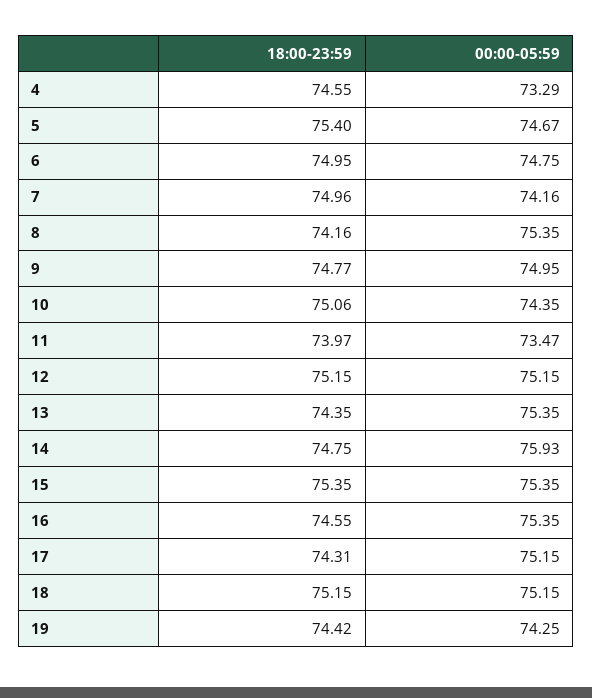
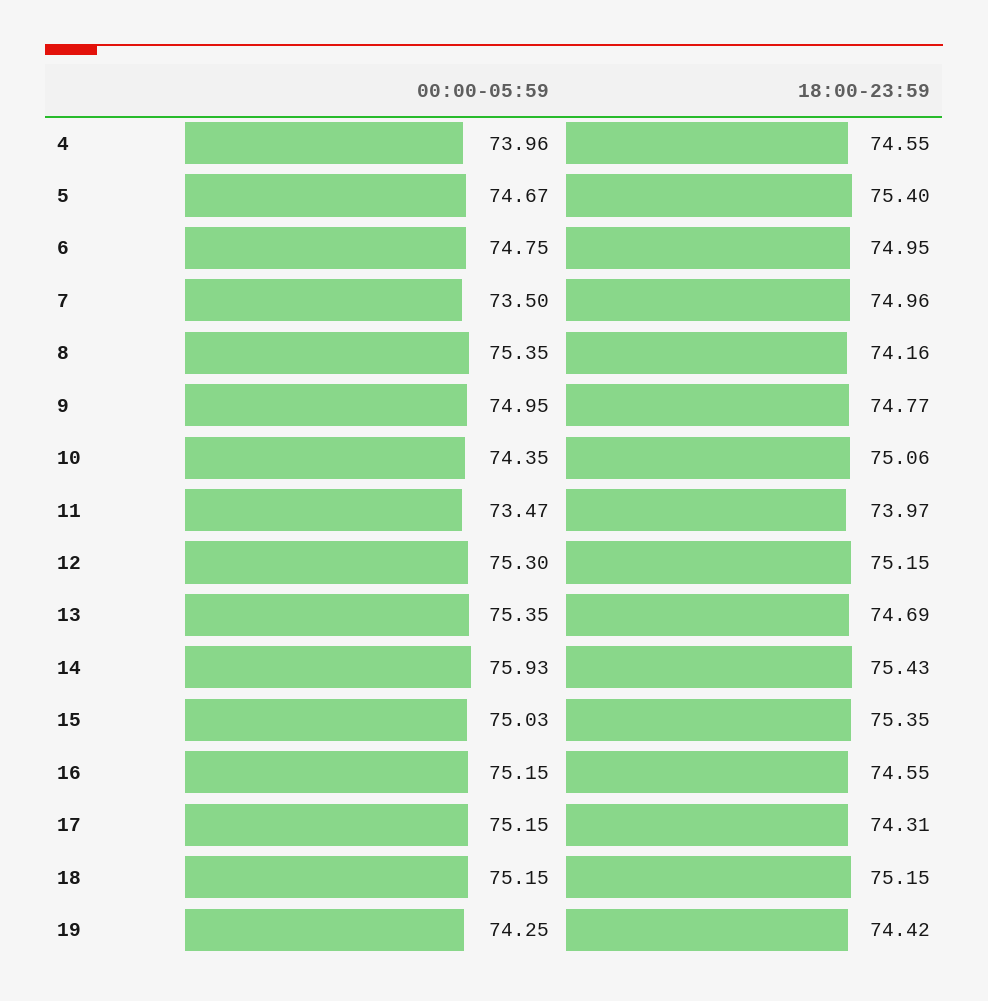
  {
    "18:00-23:59": {
      "4": 74.55,
      "5": 75.4,
      "6": 74.95,
      "7": 74.96,
      "8": 74.16,
      "9": 74.77,
      "10": 75.06,
      "11": 73.97,
      "12": 75.15,
-     "13": 74.35,
+     "13": 74.69,
-     "14": 74.75,
+     "14": 75.43,
      "15": 75.35,
      "16": 74.55,
      "17": 74.31,
      "18": 75.15,
      "19": 74.42
    },
    "00:00-05:59": {
-     "4": 73.29,
+     "4": 73.96,
      "5": 74.67,
      "6": 74.75,
-     "7": 74.16,
+     "7": 73.5,
      "8": 75.35,
      "9": 74.95,
      "10": 74.35,
      "11": 73.47,
-     "12": 75.15,
+     "12": 75.3,
      "13": 75.35,
      "14": 75.93,
-     "15": 75.35,
+     "15": 75.03,
-     "16": 75.35,
+     "16": 75.15,
      "17": 75.15,
      "18": 75.15,
      "19": 74.25
    }
  }

